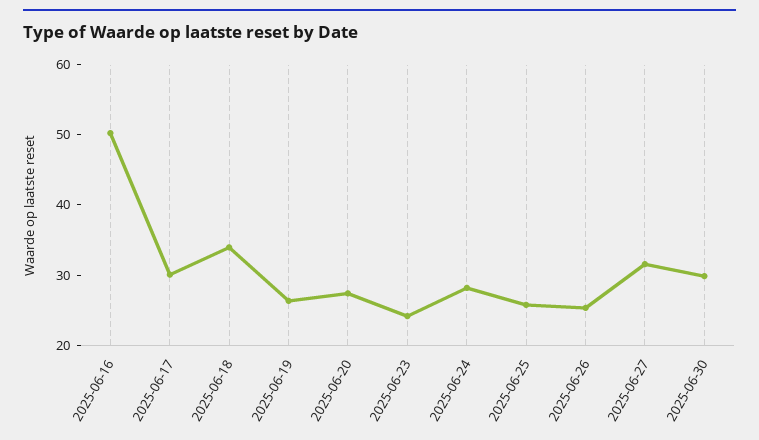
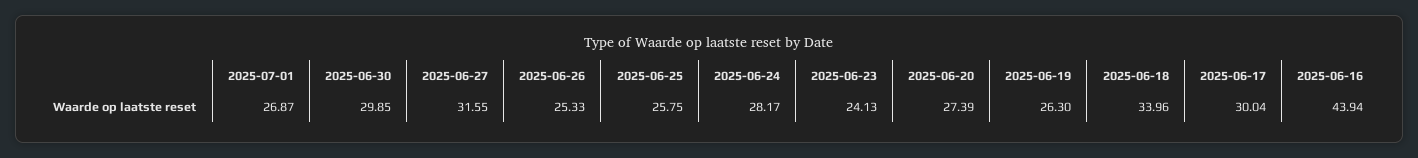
  {
-   "2025-06-16": 50,
+   "2025-06-16": 43.94,
    "2025-06-17": 30.04,
    "2025-06-18": 33.96,
    "2025-06-19": 26.3,
    "2025-06-20": 27.39,
    "2025-06-23": 24.13,
    "2025-06-24": 28.17,
    "2025-06-25": 25.75,
    "2025-06-26": 25.33,
    "2025-06-27": 31.55,
-   "2025-06-30": 29.85
+   "2025-06-30": 29.85,
+   "2025-07-01": 26.87
  }

